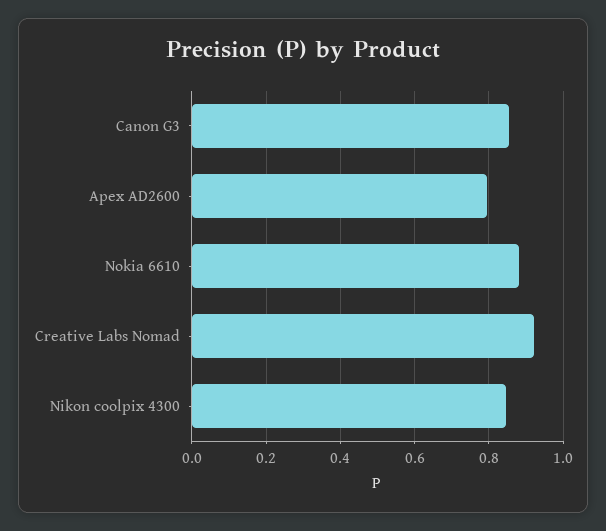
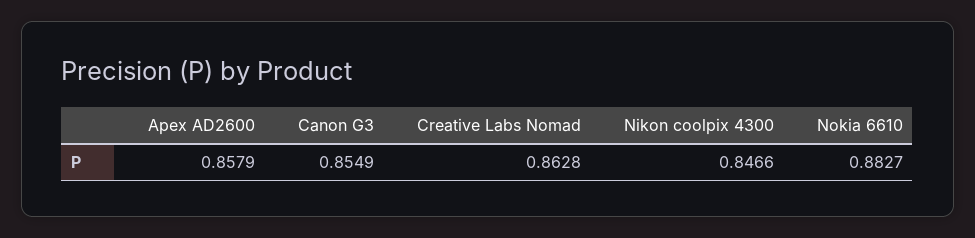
  {
    "Canon G3": 0.8549,
-   "Apex AD2600": 0.8,
+   "Apex AD2600": 0.8579,
    "Nokia 6610": 0.8827,
-   "Creative Labs Nomad": 0.92,
+   "Creative Labs Nomad": 0.8628,
    "Nikon coolpix 4300": 0.8466
  }

